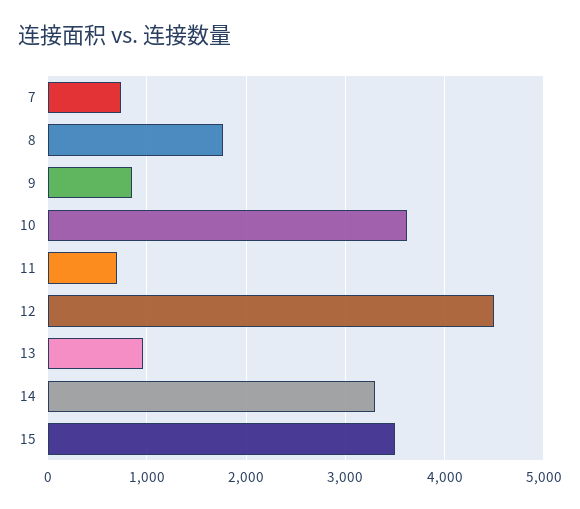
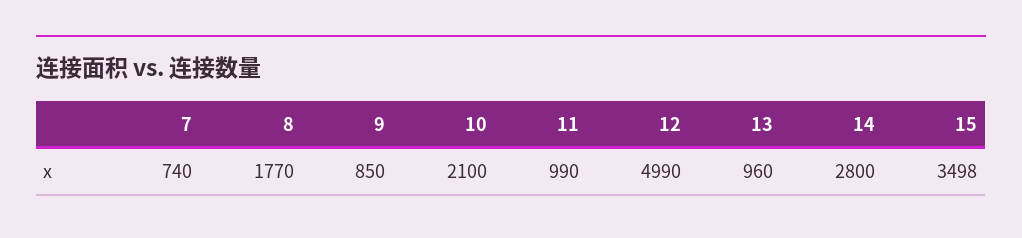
  {
    "7": 740,
    "8": 1770,
    "9": 850,
-   "10": 3600,
+   "10": 2100,
-   "11": 700,
+   "11": 990,
-   "12": 4500,
+   "12": 4990,
    "13": 960,
-   "14": 3300,
+   "14": 2800,
    "15": 3498
  }

